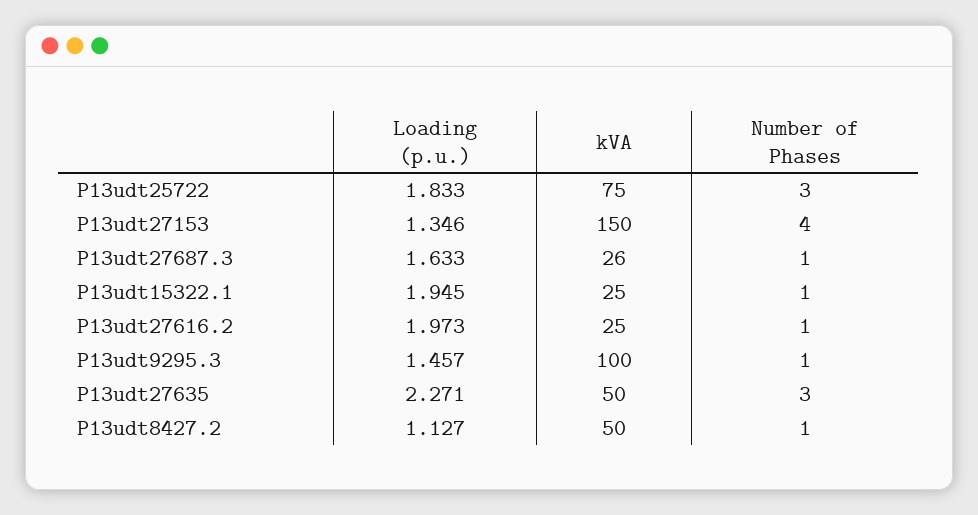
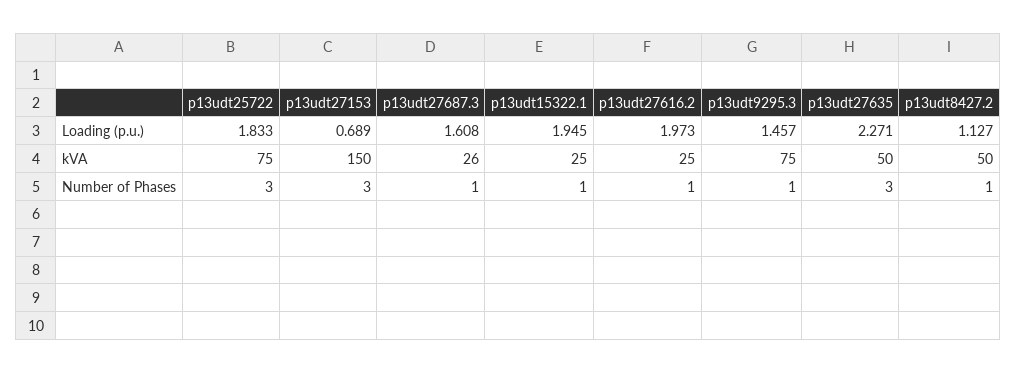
  {
    "Loading (p.u.)": {
      "P13udt25722": 1.833,
-     "P13udt27153": 1.346,
+     "P13udt27153": 0.689,
-     "P13udt27687.3": 1.633,
+     "P13udt27687.3": 1.608,
      "P13udt15322.1": 1.945,
      "P13udt27616.2": 1.973,
      "P13udt9295.3": 1.457,
      "P13udt27635": 2.271,
      "P13udt8427.2": 1.127
    },
    "kVA": {
      "P13udt25722": 75,
      "P13udt27153": 150,
      "P13udt27687.3": 26,
      "P13udt15322.1": 25,
      "P13udt27616.2": 25,
-     "P13udt9295.3": 100,
+     "P13udt9295.3": 75,
      "P13udt27635": 50,
      "P13udt8427.2": 50
    },
    "Number of Phases": {
      "P13udt25722": 3,
-     "P13udt27153": 4,
+     "P13udt27153": 3,
      "P13udt27687.3": 1,
      "P13udt15322.1": 1,
      "P13udt27616.2": 1,
      "P13udt9295.3": 1,
      "P13udt27635": 3,
      "P13udt8427.2": 1
    }
  }

